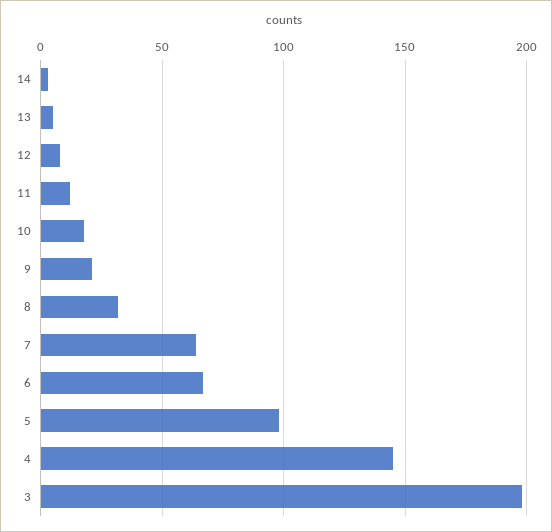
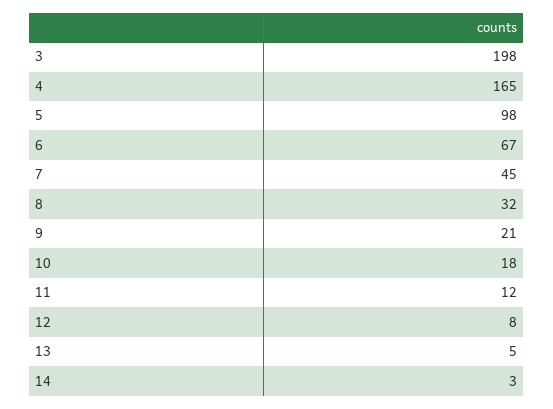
  {
    "14": 3,
    "13": 5,
    "12": 8,
    "11": 12,
    "10": 18,
    "9": 21,
    "8": 32,
-   "7": 65,
+   "7": 45,
    "6": 67,
    "5": 98,
-   "4": 145,
+   "4": 165,
    "3": 198
  }

